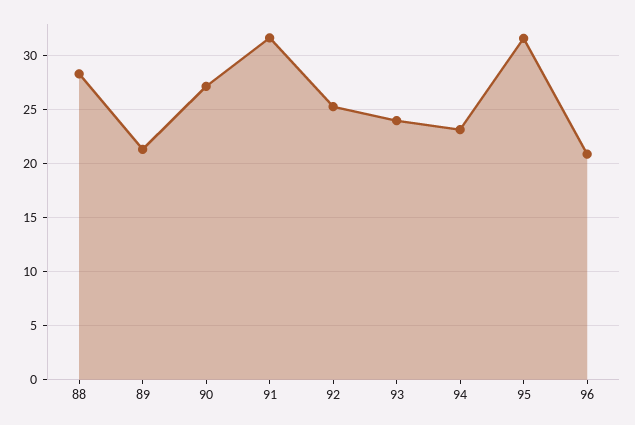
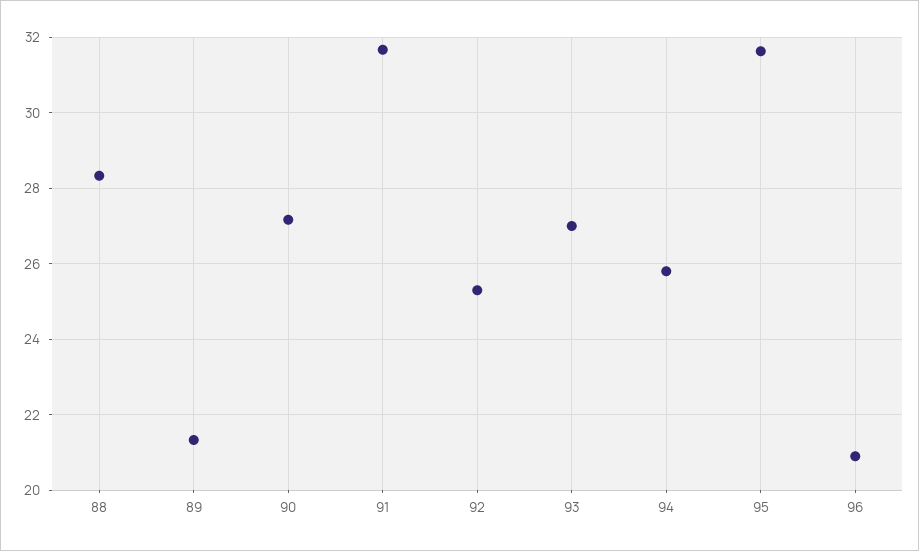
  {
    "88": 28.4,
    "89": 21.4,
    "90": 27.2,
    "91": 31.6,
    "92": 25.4,
-   "93": 24,
+   "93": 27,
-   "94": 23,
+   "94": 25.8,
    "95": 31.6,
    "96": 21
  }

